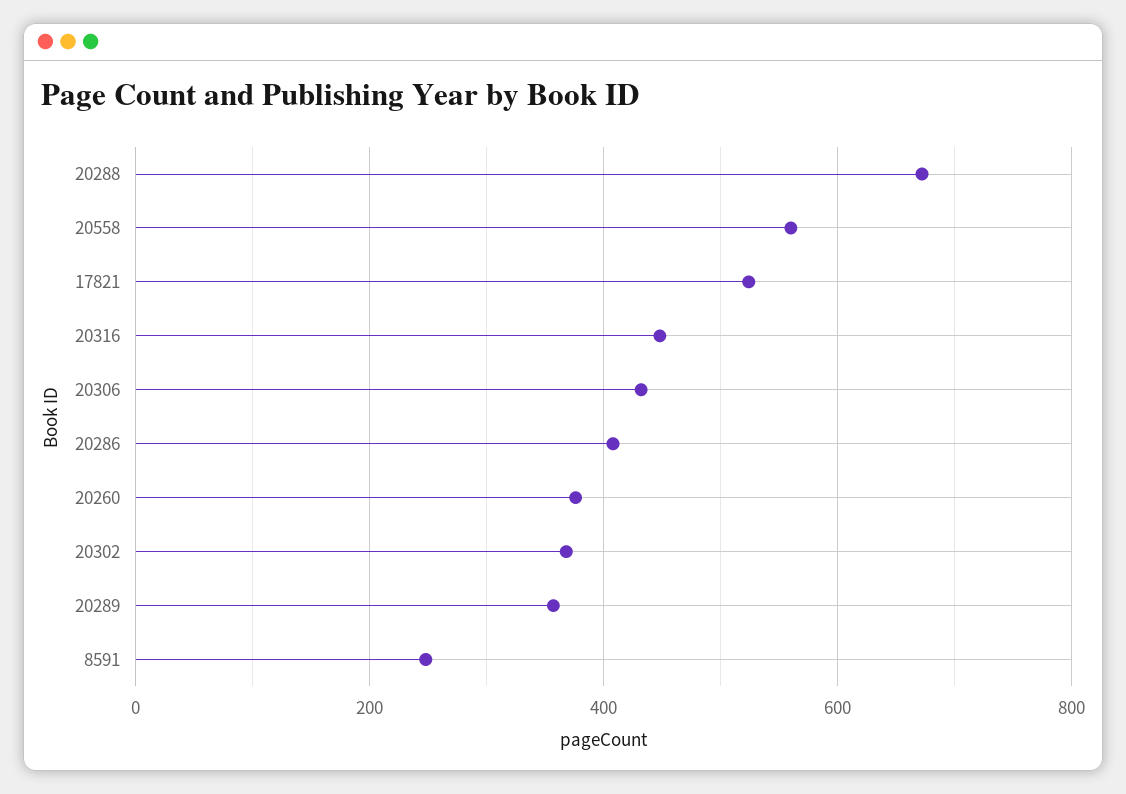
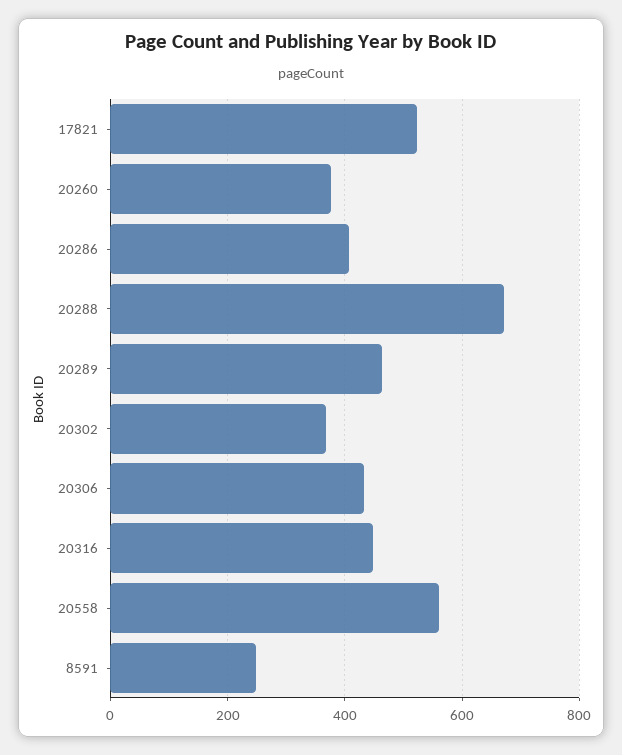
  {
    "20288": 680,
    "20558": 560,
    "17821": 520,
    "20316": 440,
    "20306": 440,
    "20286": 400,
    "20260": 380,
    "20302": 360,
-   "20289": 360,
+   "20289": 460,
    "8591": 240
  }

